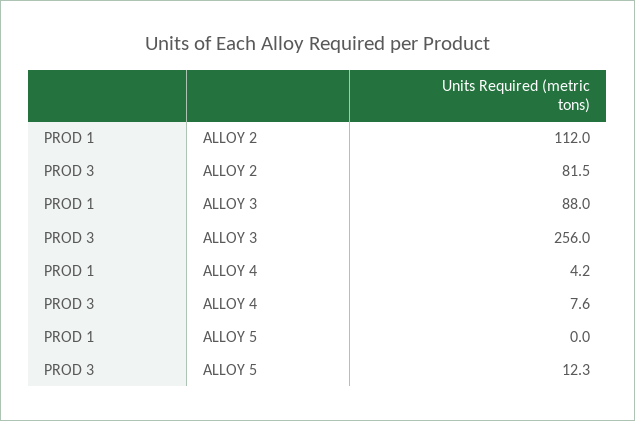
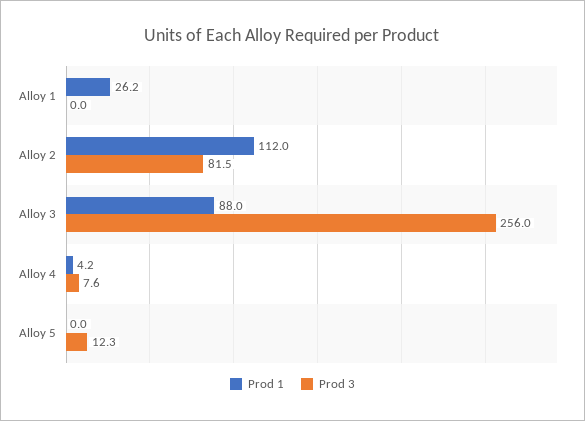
  {
    "PROD 1": {
      "ALLOY 2": 112,
      "ALLOY 3": 88,
      "ALLOY 4": 4.2,
-     "ALLOY 5": 0
+     "ALLOY 5": 0,
+     "Alloy 1": 26.2
    },
    "PROD 3": {
      "ALLOY 2": 81.5,
      "ALLOY 3": 256,
      "ALLOY 4": 7.6,
-     "ALLOY 5": 12.3
+     "ALLOY 5": 12.3,
+     "Alloy 1": 0
    }
  }

